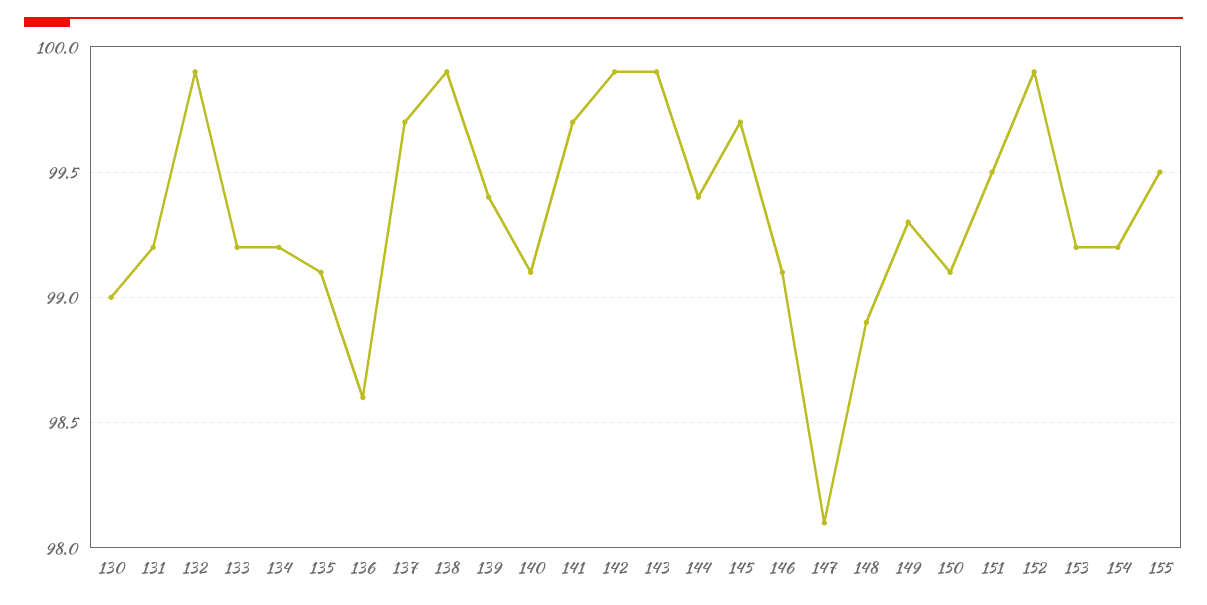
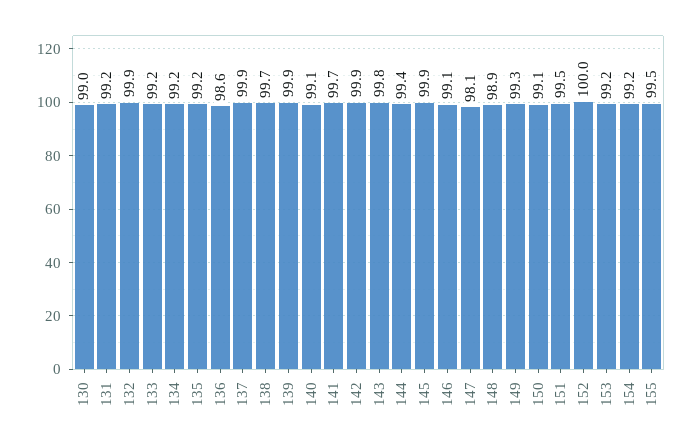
  {
    "130": 99,
    "131": 99.2,
    "132": 99.9,
    "133": 99.2,
    "134": 99.2,
-   "135": 99.1,
+   "135": 99.2,
    "136": 98.6,
-   "137": 99.7,
+   "137": 99.9,
-   "138": 99.9,
+   "138": 99.7,
-   "139": 99.4,
+   "139": 99.9,
    "140": 99.1,
    "141": 99.7,
    "142": 99.9,
-   "143": 99.9,
+   "143": 99.8,
    "144": 99.4,
-   "145": 99.7,
+   "145": 99.9,
    "146": 99.1,
    "147": 98.1,
    "148": 98.9,
    "149": 99.3,
    "150": 99.1,
    "151": 99.5,
-   "152": 99.9,
+   "152": 100,
    "153": 99.2,
    "154": 99.2,
    "155": 99.5
  }

